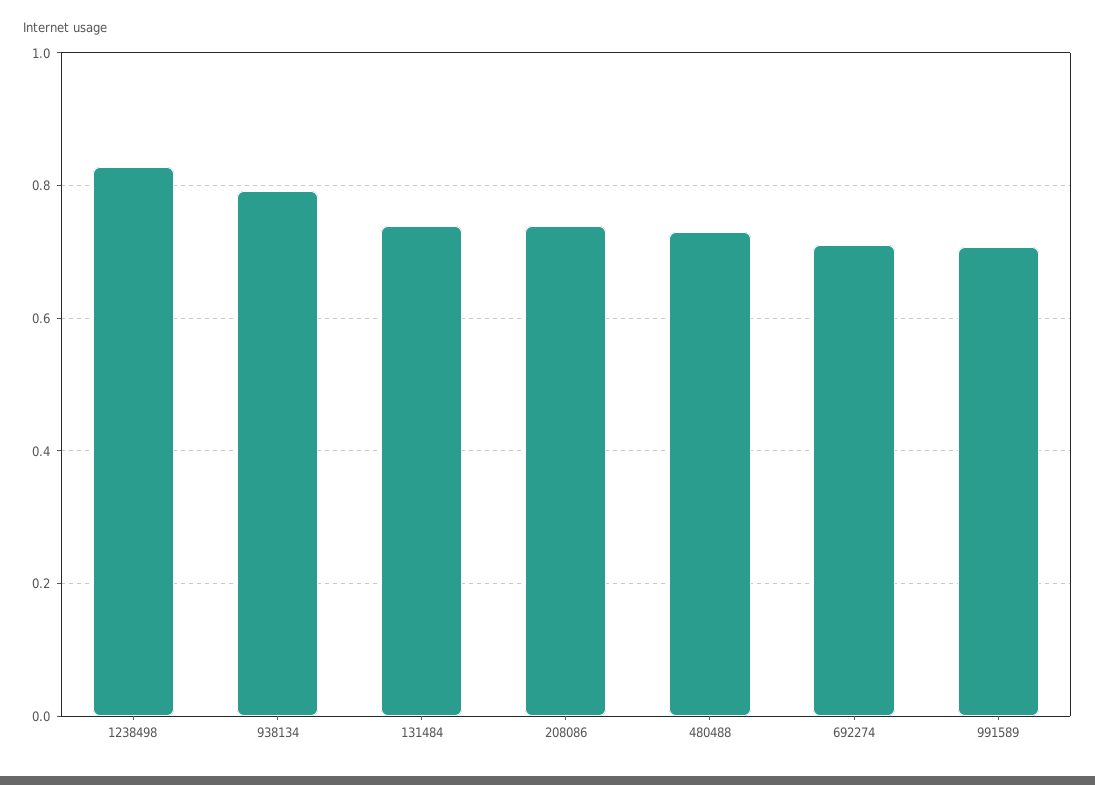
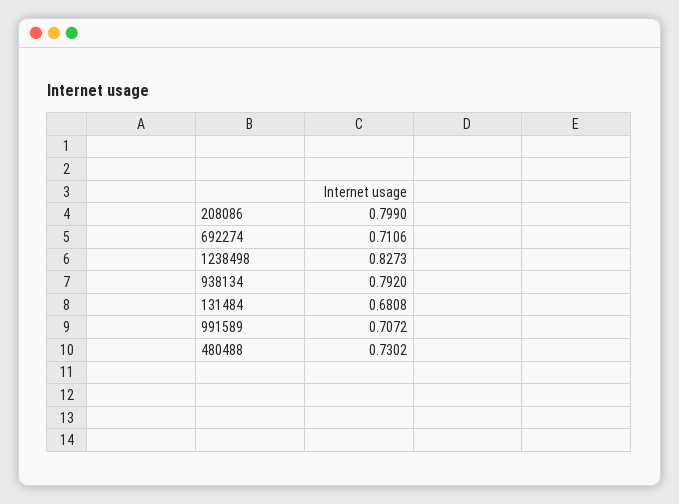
  {
    "1238498": 0.8273,
    "938134": 0.792,
-   "131484": 0.74,
+   "131484": 0.6808,
-   "208086": 0.74,
+   "208086": 0.799,
    "480488": 0.7302,
    "692274": 0.7106,
    "991589": 0.7072
  }

